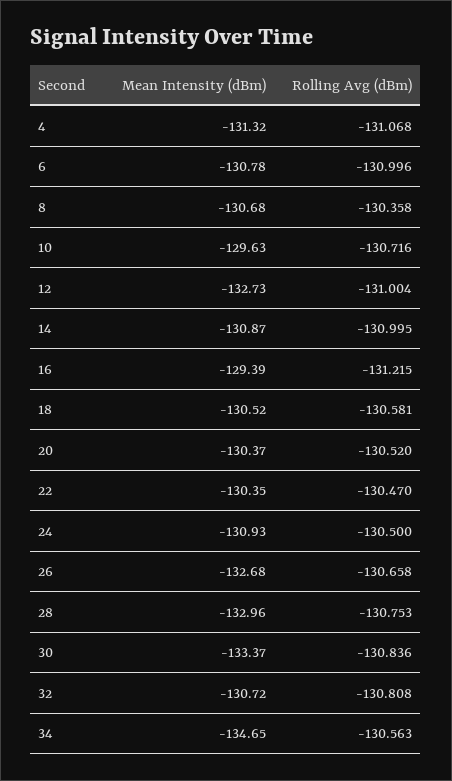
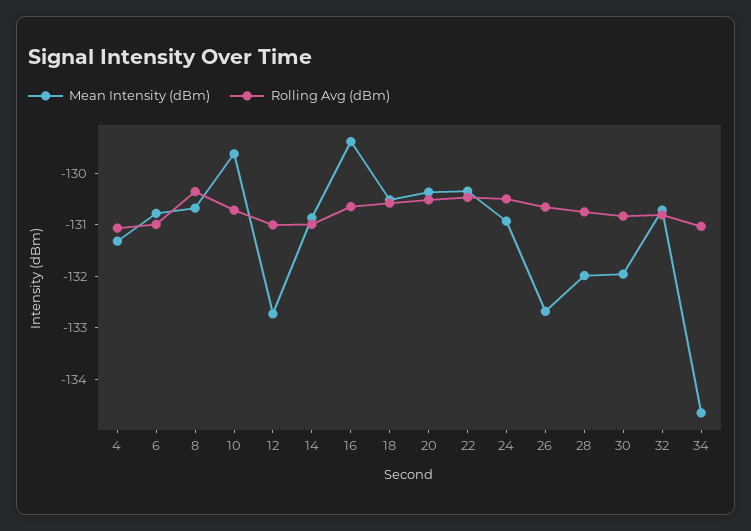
  {
    "Mean Intensity (dBm)": {
      "4": -131.32,
      "6": -130.78,
      "8": -130.68,
      "10": -129.63,
      "12": -132.73,
      "14": -130.87,
      "16": -129.39,
      "18": -130.52,
      "20": -130.37,
      "22": -130.35,
      "24": -130.93,
      "26": -132.68,
-     "28": -132.96,
+     "28": -132,
-     "30": -133.37,
+     "30": -132,
      "32": -130.72,
      "34": -134.65
    },
    "Rolling Avg (dBm)": {
      "4": -131.068,
      "6": -130.996,
      "8": -130.358,
      "10": -130.716,
      "12": -131.004,
      "14": -130.995,
-     "16": -131.215,
+     "16": -130.6,
      "18": -130.581,
      "20": -130.52,
      "22": -130.47,
      "24": -130.5,
      "26": -130.658,
      "28": -130.753,
      "30": -130.836,
      "32": -130.808,
-     "34": -130.563
+     "34": -131
    }
  }

